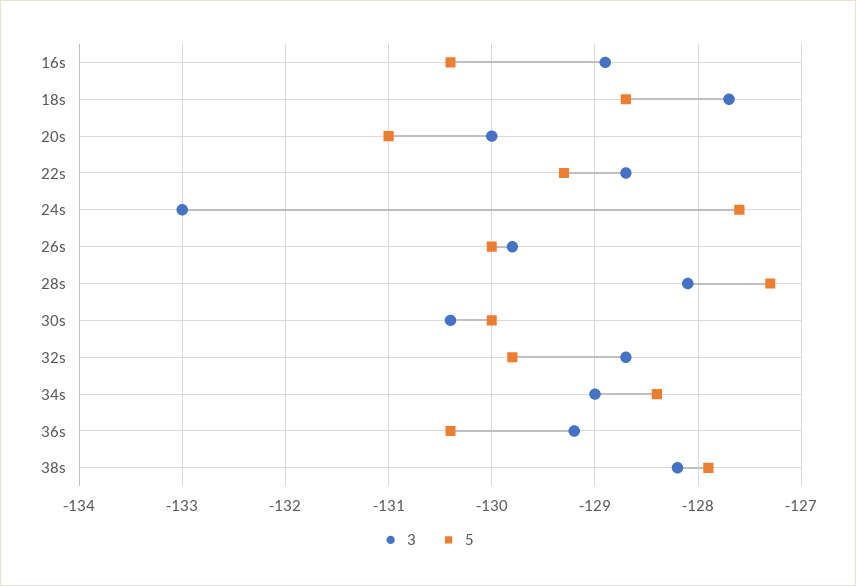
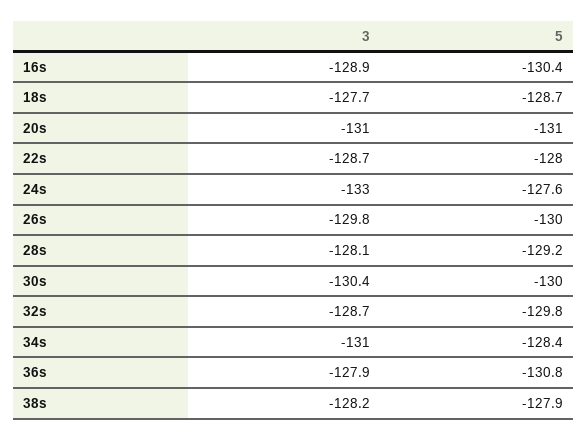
  {
    "3": {
      "16s": -128.9,
      "18s": -127.7,
-     "20s": -130,
+     "20s": -131,
      "22s": -128.7,
      "24s": -133,
      "26s": -129.8,
      "28s": -128.1,
      "30s": -130.4,
      "32s": -128.7,
-     "34s": -129,
+     "34s": -131,
-     "36s": -129.2,
+     "36s": -127.9,
      "38s": -128.2
    },
    "5": {
      "16s": -130.4,
      "18s": -128.7,
      "20s": -131,
-     "22s": -129.3,
+     "22s": -128,
      "24s": -127.6,
      "26s": -130,
-     "28s": -127.3,
+     "28s": -129.2,
      "30s": -130,
      "32s": -129.8,
      "34s": -128.4,
-     "36s": -130.4,
+     "36s": -130.8,
      "38s": -127.9
    }
  }

